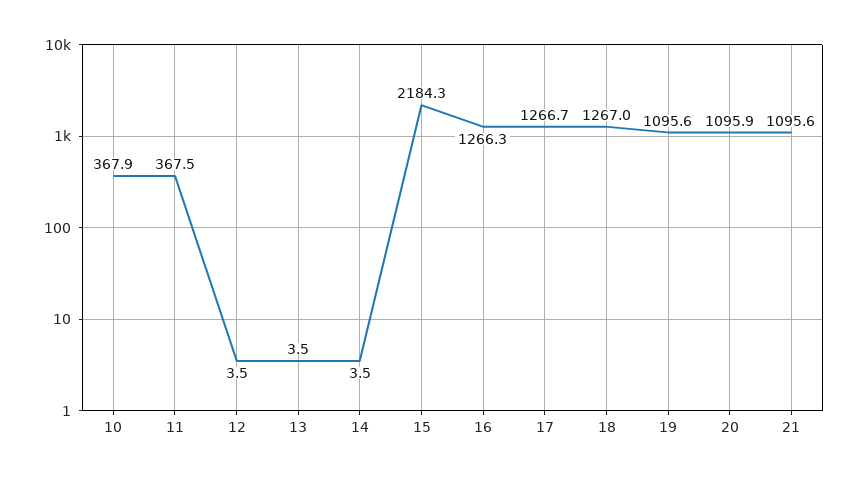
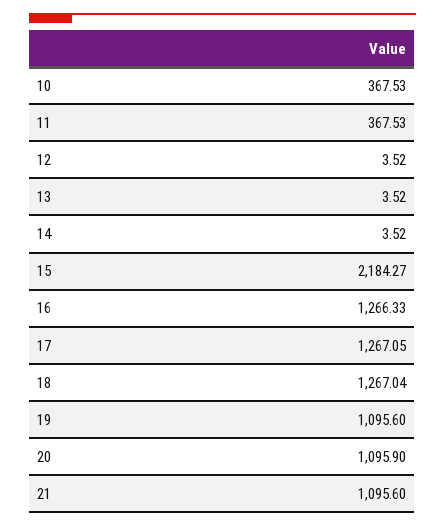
  {
-   "10": 367.9,
+   "10": 367.53,
    "11": 367.53,
    "12": 3.52,
    "13": 3.52,
    "14": 3.52,
    "15": 2184.27,
    "16": 1266.33,
-   "17": 1266.7,
+   "17": 1267.05,
    "18": 1267.04,
    "19": 1095.6,
    "20": 1095.9,
    "21": 1095.6
  }

